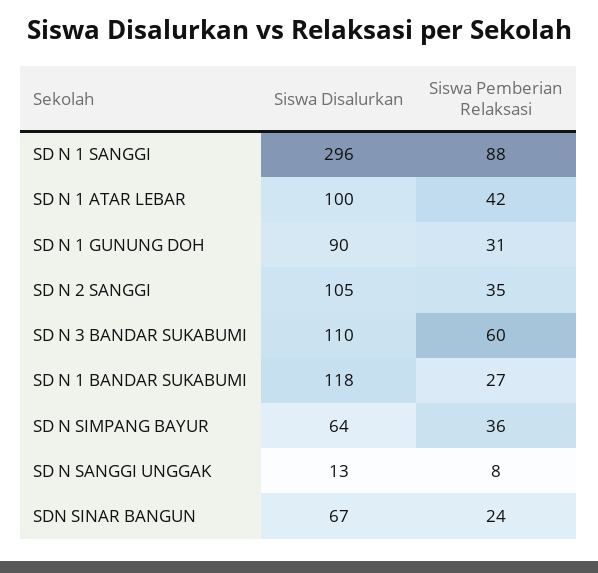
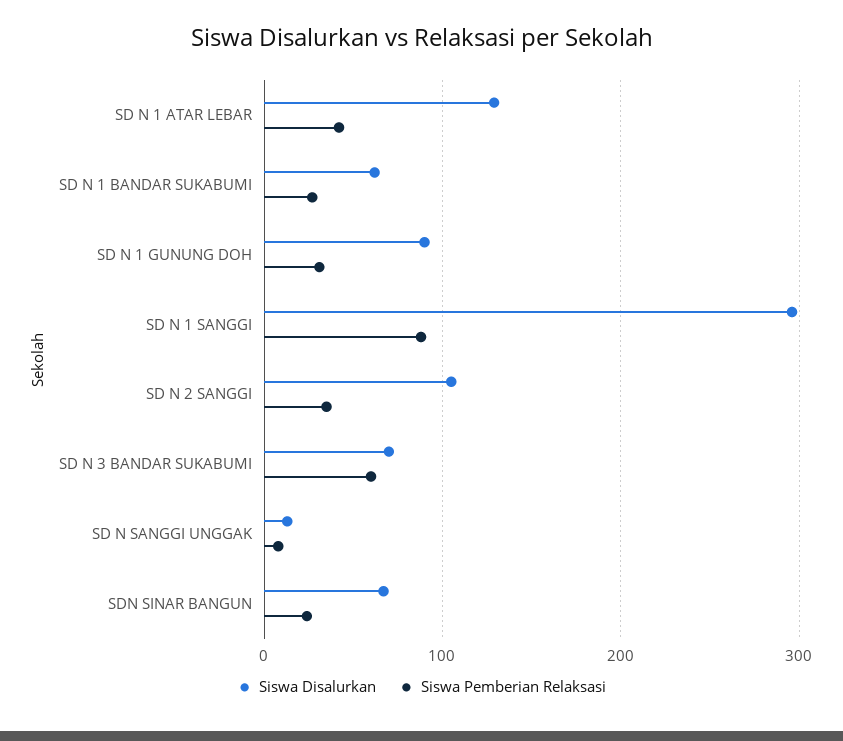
  {
    "Siswa Disalurkan": {
      "SD N 1 SANGGI": 296,
-     "SD N 1 ATAR LEBAR": 100,
+     "SD N 1 ATAR LEBAR": 130,
      "SD N 1 GUNUNG DOH": 90,
      "SD N 2 SANGGI": 105,
-     "SD N 3 BANDAR SUKABUMI": 110,
+     "SD N 3 BANDAR SUKABUMI": 70,
-     "SD N 1 BANDAR SUKABUMI": 118,
+     "SD N 1 BANDAR SUKABUMI": 60,
-     "SD N SIMPANG BAYUR": 64,
      "SD N SANGGI UNGGAK": 13,
      "SDN SINAR BANGUN": 67
    },
    "Siswa Pemberian Relaksasi": {
      "SD N 1 SANGGI": 88,
      "SD N 1 ATAR LEBAR": 42,
      "SD N 1 GUNUNG DOH": 31,
      "SD N 2 SANGGI": 35,
      "SD N 3 BANDAR SUKABUMI": 60,
      "SD N 1 BANDAR SUKABUMI": 27,
-     "SD N SIMPANG BAYUR": 36,
      "SD N SANGGI UNGGAK": 8,
      "SDN SINAR BANGUN": 24
    }
  }

